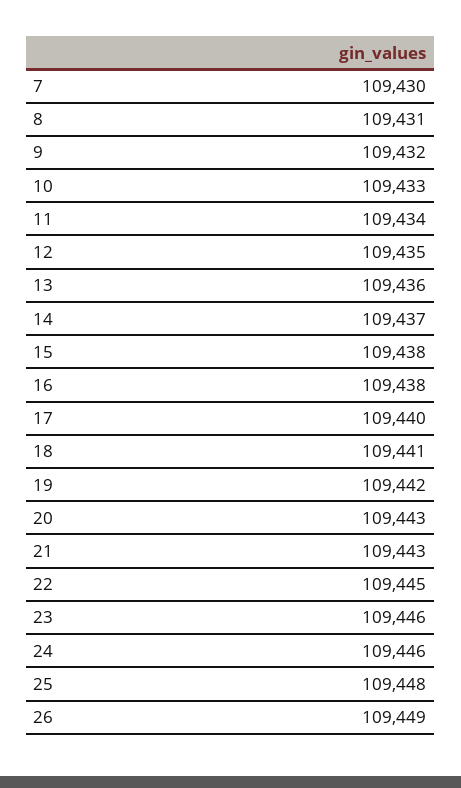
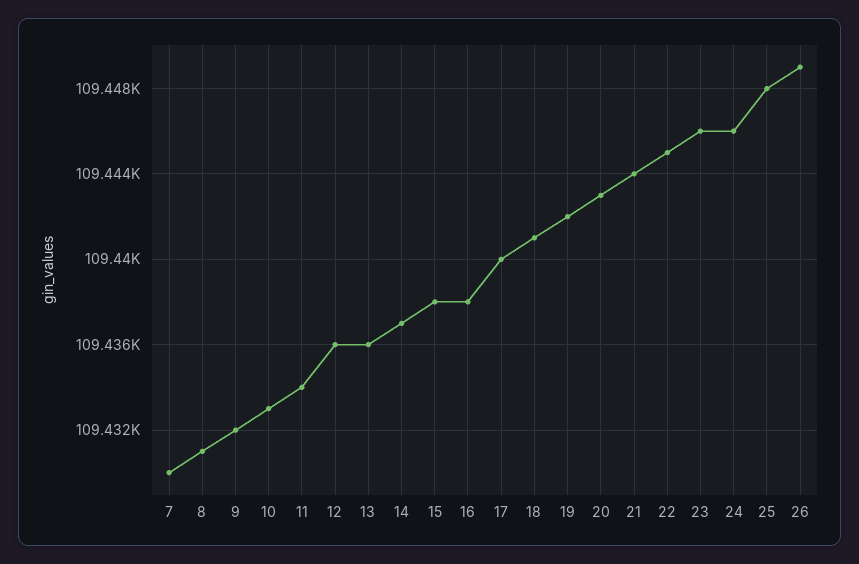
  {
    "7": 109430,
    "8": 109431,
    "9": 109432,
    "10": 109433,
    "11": 109434,
-   "12": 109435,
+   "12": 109436,
    "13": 109436,
    "14": 109437,
    "15": 109438,
    "16": 109438,
    "17": 109440,
    "18": 109441,
    "19": 109442,
    "20": 109443,
-   "21": 109443,
+   "21": 109444,
    "22": 109445,
    "23": 109446,
    "24": 109446,
    "25": 109448,
    "26": 109449
  }

